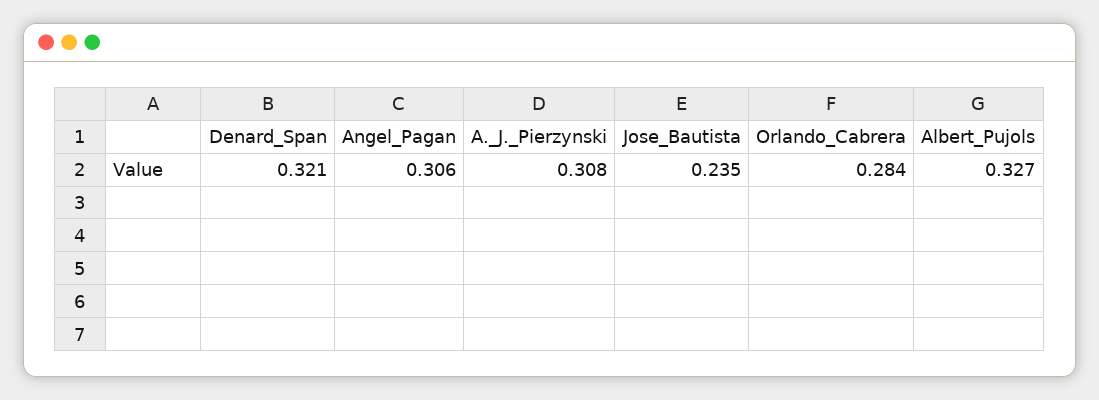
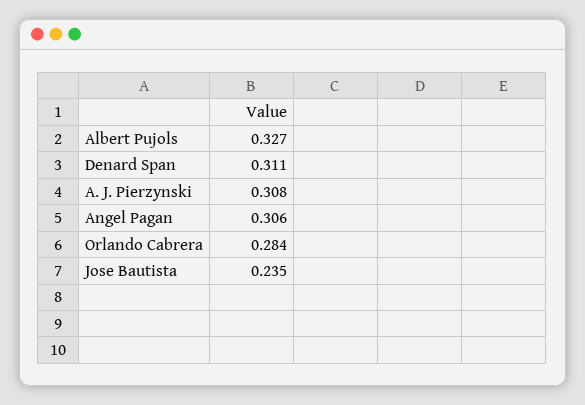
  {
-   "Denard_Span": 0.321,
+   "Denard_Span": 0.311,
    "Angel_Pagan": 0.306,
    "A._J._Pierzynski": 0.308,
    "Jose_Bautista": 0.235,
    "Orlando_Cabrera": 0.284,
    "Albert_Pujols": 0.327
  }

